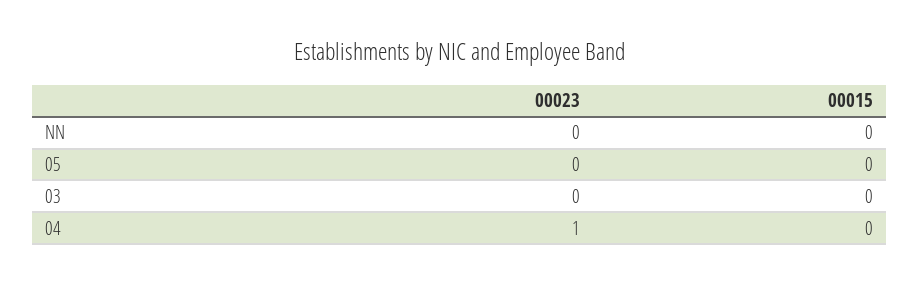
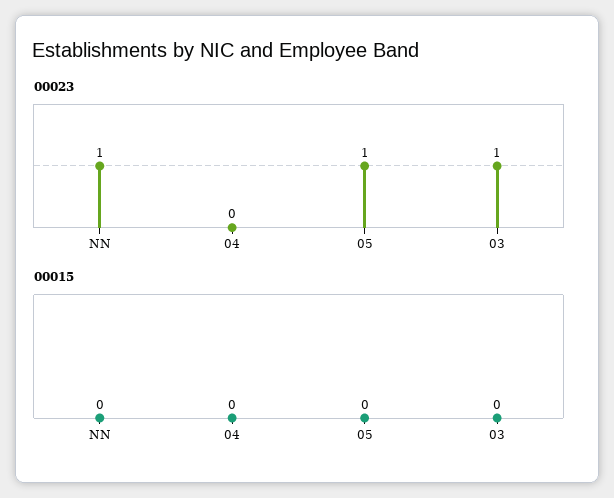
  {
    "00023": {
-     "NN": 0,
+     "NN": 1,
-     "05": 0,
+     "05": 1,
-     "03": 0,
+     "03": 1,
-     "04": 1
+     "04": 0
    },
    "00015": {
      "NN": 0,
      "05": 0,
      "03": 0,
      "04": 0
    }
  }

